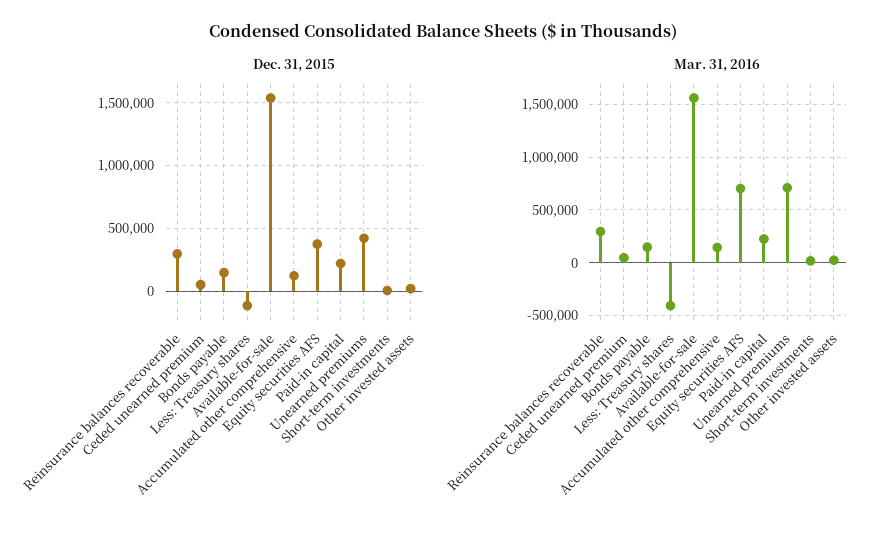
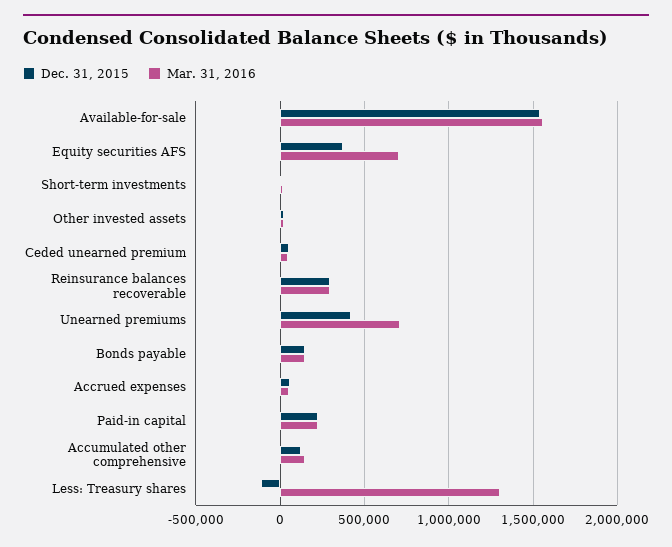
  {
    "Dec. 31, 2015": {
      "Reinsurance balances recoverable": 300000,
      "Ceded unearned premium": 50000,
      "Bonds payable": 150000,
      "Less: Treasury shares": -100000,
      "Available-for-sale": 1550000,
      "Accumulated other comprehensive": 100000,
      "Equity securities AFS": 400000,
      "Paid-in capital": 200000,
      "Unearned premiums": 400000,
      "Short-term investments": 0,
-     "Other invested assets": 0
+     "Other invested assets": 0,
+     "Accrued expenses": 50000
    },
    "Mar. 31, 2016": {
      "Reinsurance balances recoverable": 300000,
      "Ceded unearned premium": 50000,
      "Bonds payable": 150000,
-     "Less: Treasury shares": -400000,
+     "Less: Treasury shares": 1300000,
      "Available-for-sale": 1550000,
      "Accumulated other comprehensive": 150000,
      "Equity securities AFS": 700000,
      "Paid-in capital": 250000,
      "Unearned premiums": 700000,
      "Short-term investments": 0,
-     "Other invested assets": 50000
+     "Other invested assets": 50000,
+     "Accrued expenses": 50000
    }
  }

